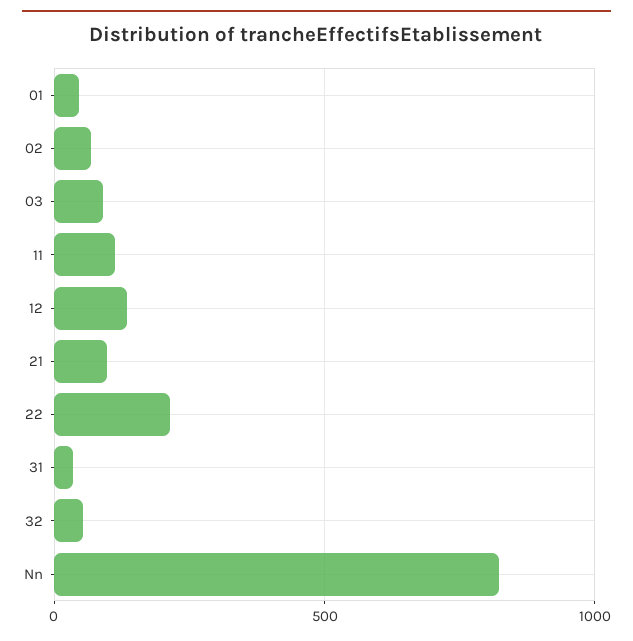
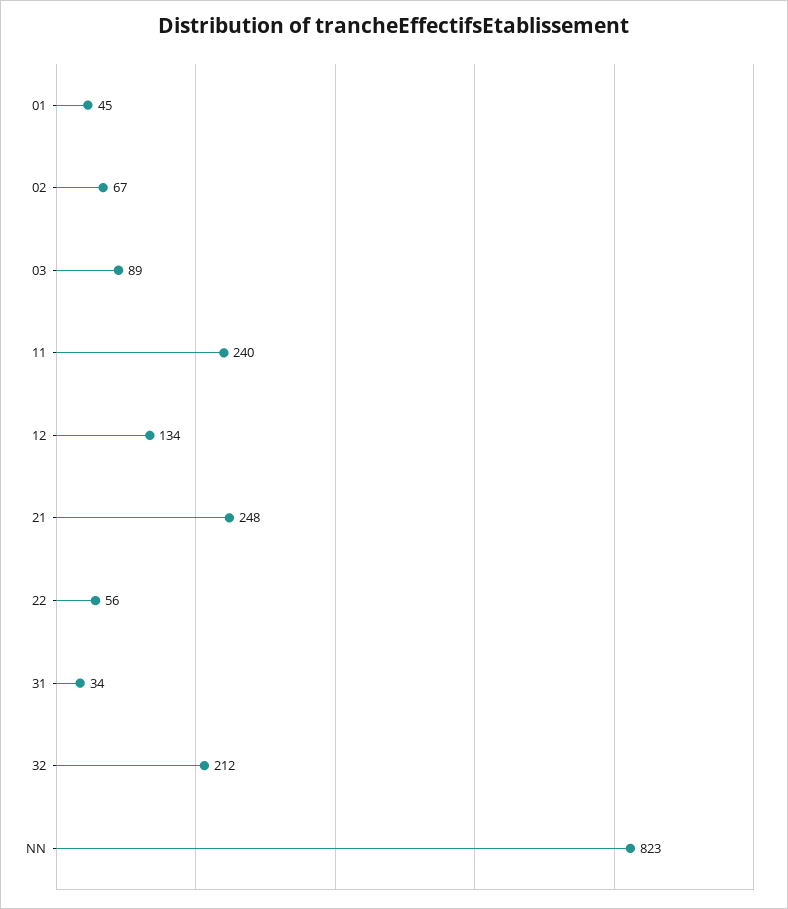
  {
    "01": 45,
    "02": 67,
    "03": 89,
-   "11": 100,
+   "11": 240,
    "12": 134,
-   "21": 100,
+   "21": 248,
-   "22": 200,
+   "22": 56,
    "31": 34,
-   "32": 50,
+   "32": 212,
    "Nn": 823
  }

